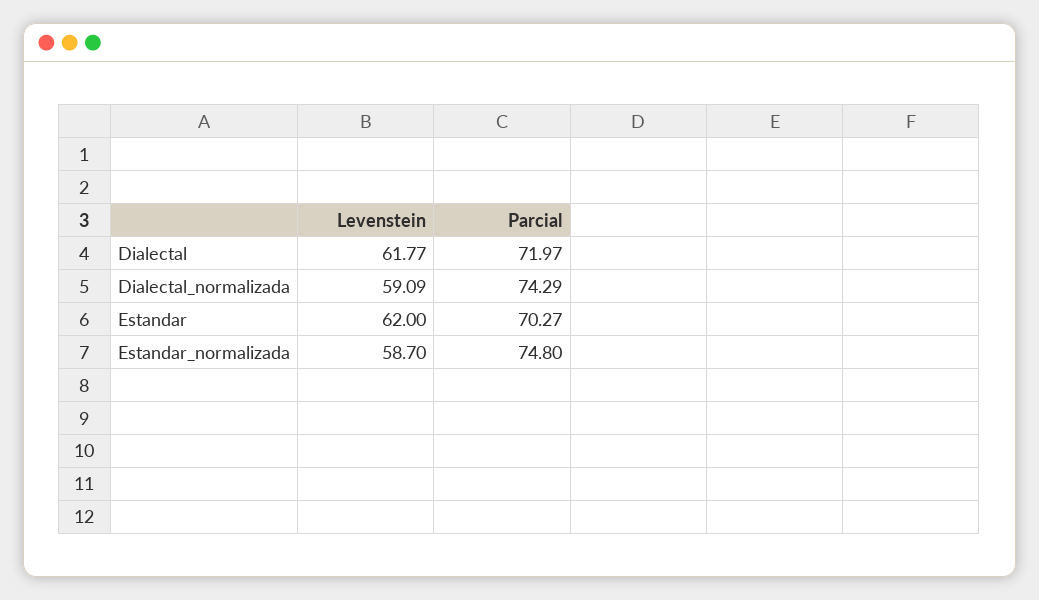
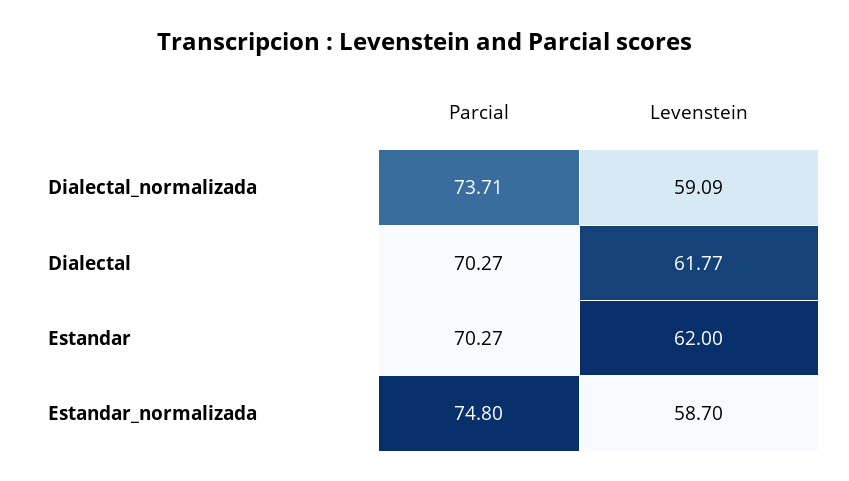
  {
    "Levenstein": {
      "Dialectal": 61.77,
      "Dialectal_normalizada": 59.09,
      "Estandar": 62,
      "Estandar_normalizada": 58.7
    },
    "Parcial": {
-     "Dialectal": 71.97,
+     "Dialectal": 70.27,
-     "Dialectal_normalizada": 74.29,
+     "Dialectal_normalizada": 73.71,
      "Estandar": 70.27,
      "Estandar_normalizada": 74.8
    }
  }

